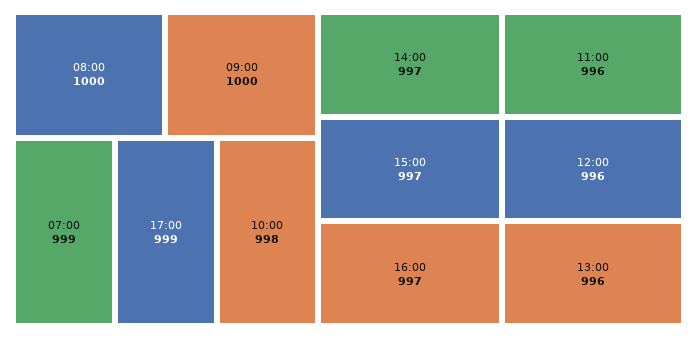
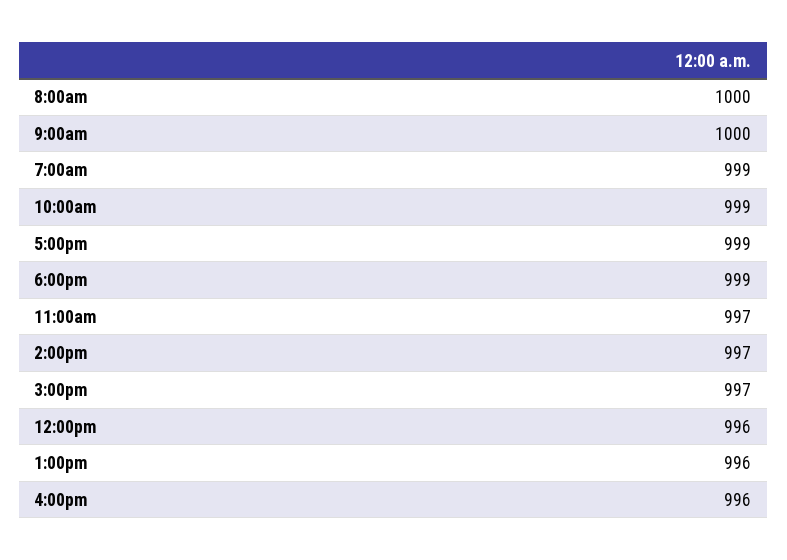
  {
    "08:00": 1000,
    "09:00": 1000,
    "07:00": 999,
    "17:00": 999,
-   "10:00": 998,
+   "10:00": 999,
    "14:00": 997,
    "15:00": 997,
-   "16:00": 997,
+   "16:00": 996,
-   "11:00": 996,
+   "11:00": 997,
    "12:00": 996,
-   "13:00": 996
+   "13:00": 996,
+   "6:00pm": 999
  }

